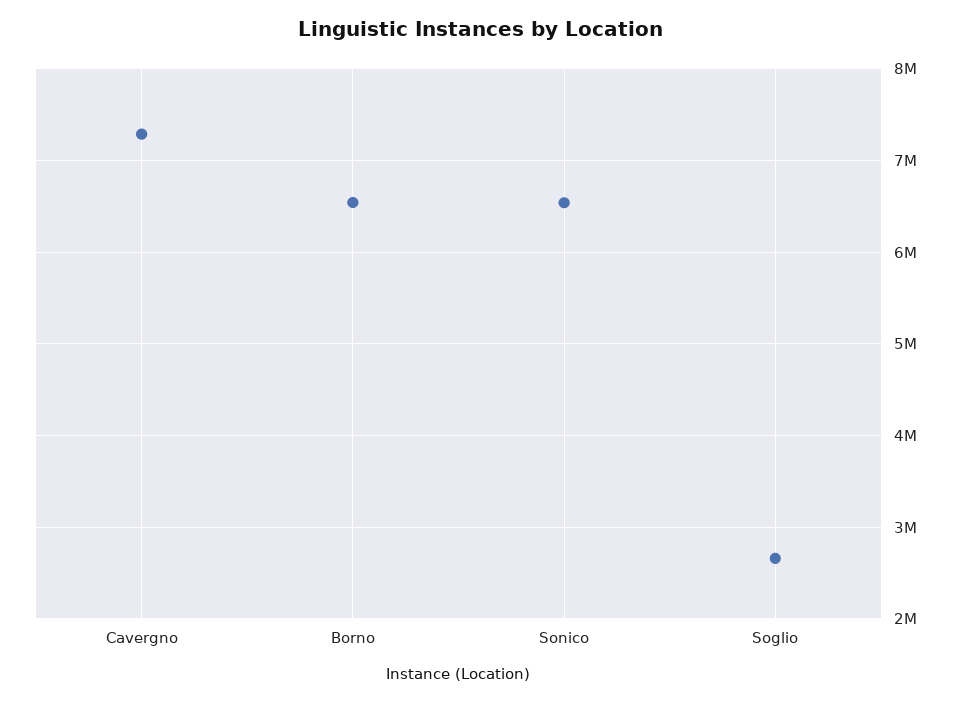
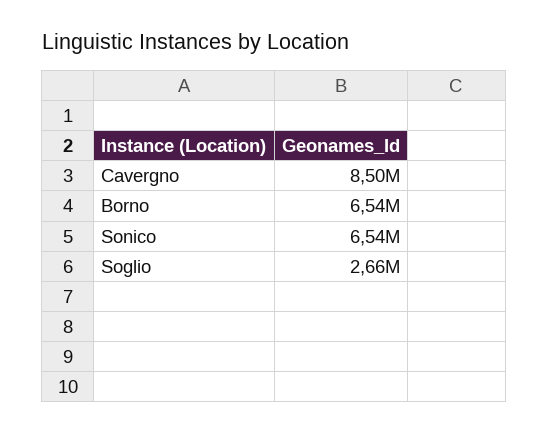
  {
-   "Cavergno": 7300000,
+   "Cavergno": 8500000,
    "Borno": 6540000,
    "Sonico": 6540000,
    "Soglio": 2660000
  }

